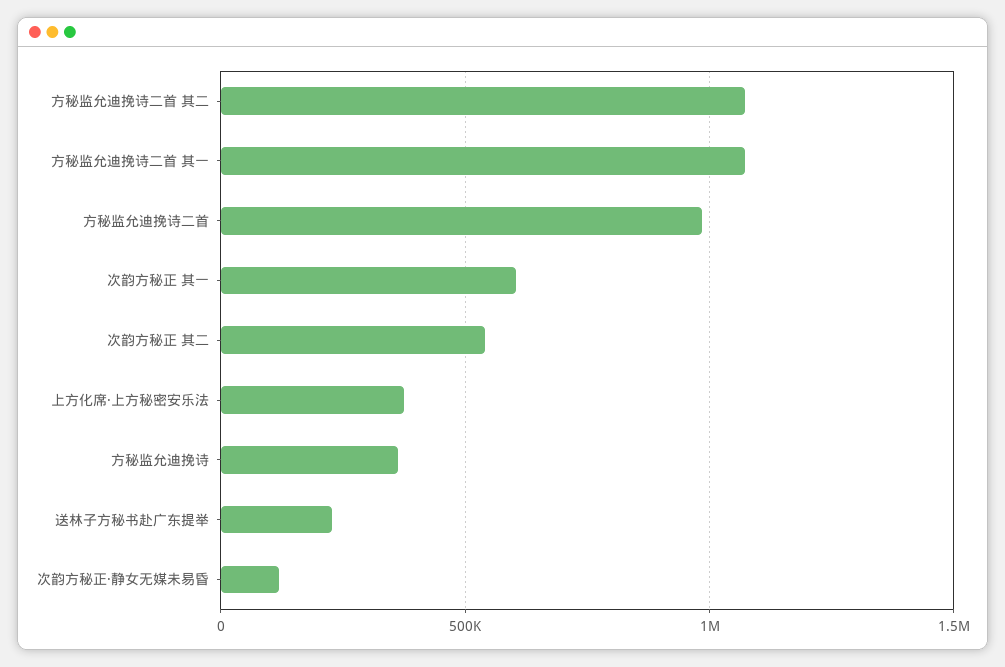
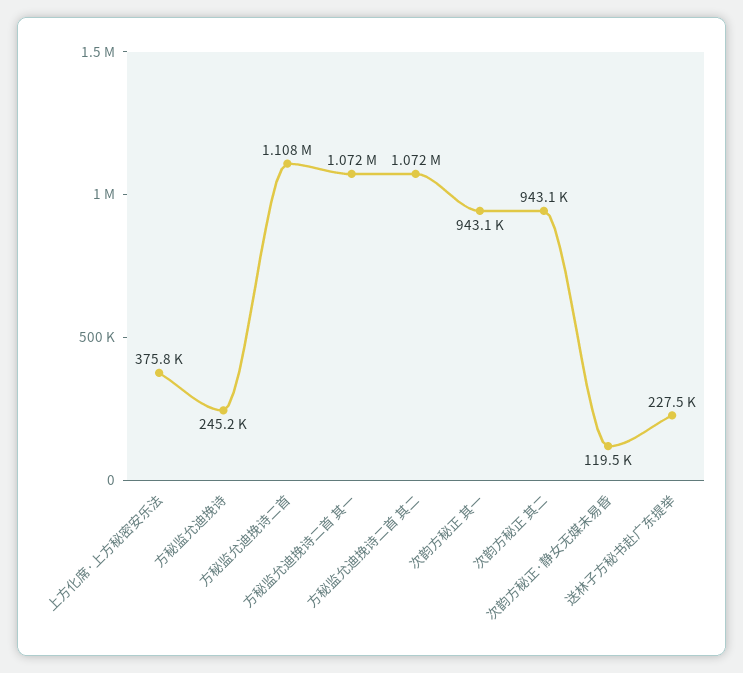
  {
    "方秘监允迪挽诗二首 其二": 1072000,
    "方秘监允迪挽诗二首 其一": 1072000,
-   "方秘监允迪挽诗二首": 1000000,
+   "方秘监允迪挽诗二首": 1108000,
-   "次韵方秘正 其一": 600000,
+   "次韵方秘正 其一": 943100,
-   "次韵方秘正 其二": 550000,
+   "次韵方秘正 其二": 943100,
    "上方化席·上方秘密安乐法": 375800,
-   "方秘监允迪挽诗": 350000,
+   "方秘监允迪挽诗": 245200,
    "送林子方秘书赴广东提举": 227500,
    "次韵方秘正·静女无媒未易昏": 119500
  }

